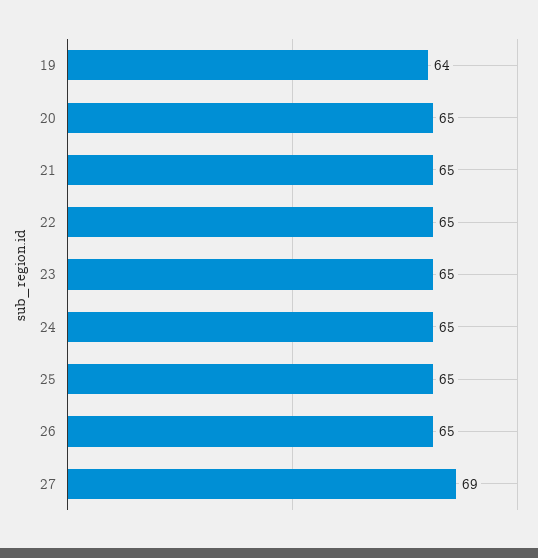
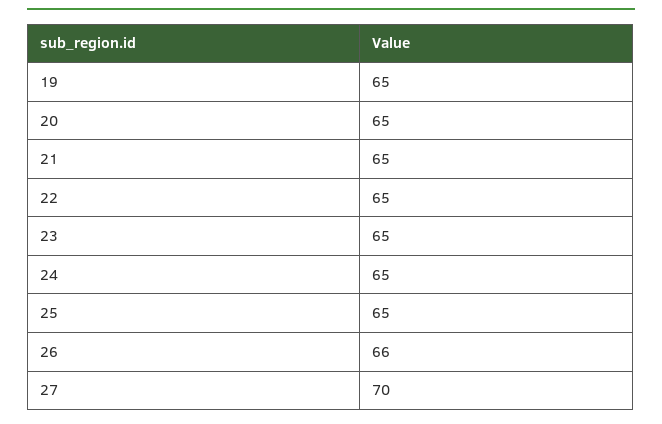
  {
-   "19": 64,
+   "19": 65,
    "20": 65,
    "21": 65,
    "22": 65,
    "23": 65,
    "24": 65,
    "25": 65,
-   "26": 65,
+   "26": 66,
-   "27": 69
+   "27": 70
  }

